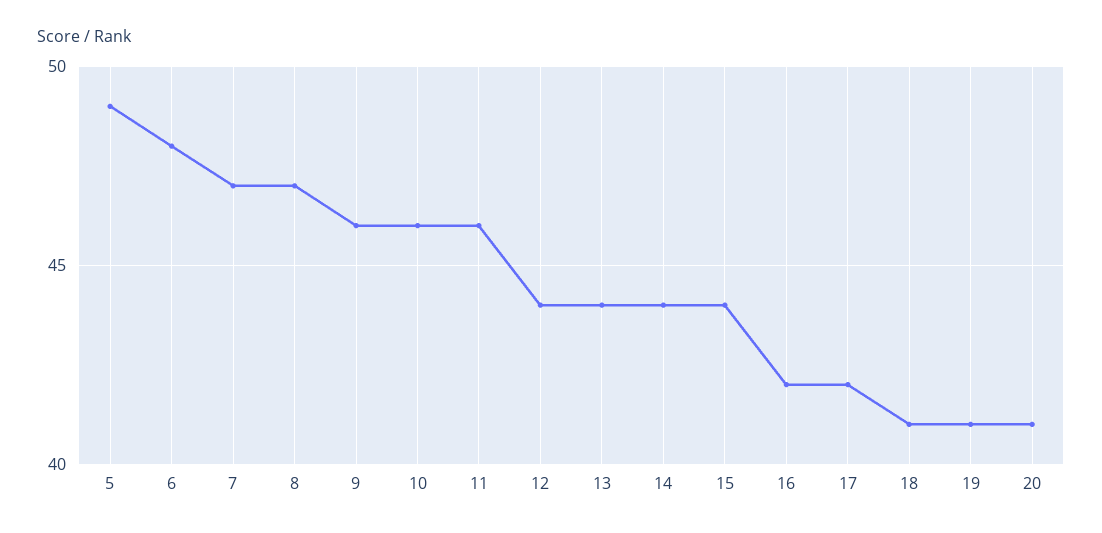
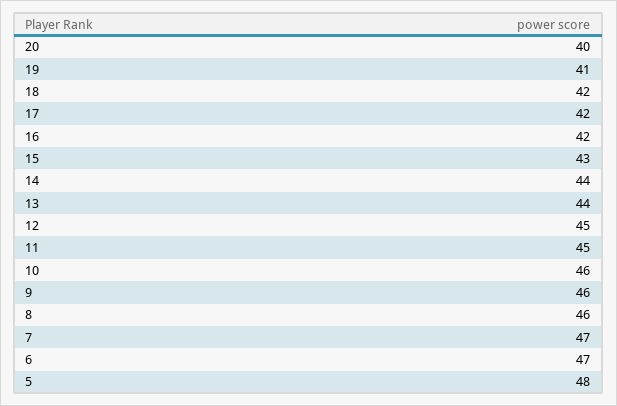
  {
-   "5": 49,
+   "5": 48,
-   "6": 48,
+   "6": 47,
    "7": 47,
-   "8": 47,
+   "8": 46,
    "9": 46,
    "10": 46,
-   "11": 46,
+   "11": 45,
-   "12": 44,
+   "12": 45,
    "13": 44,
    "14": 44,
-   "15": 44,
+   "15": 43,
    "16": 42,
    "17": 42,
-   "18": 41,
+   "18": 42,
    "19": 41,
-   "20": 41
+   "20": 40
  }

